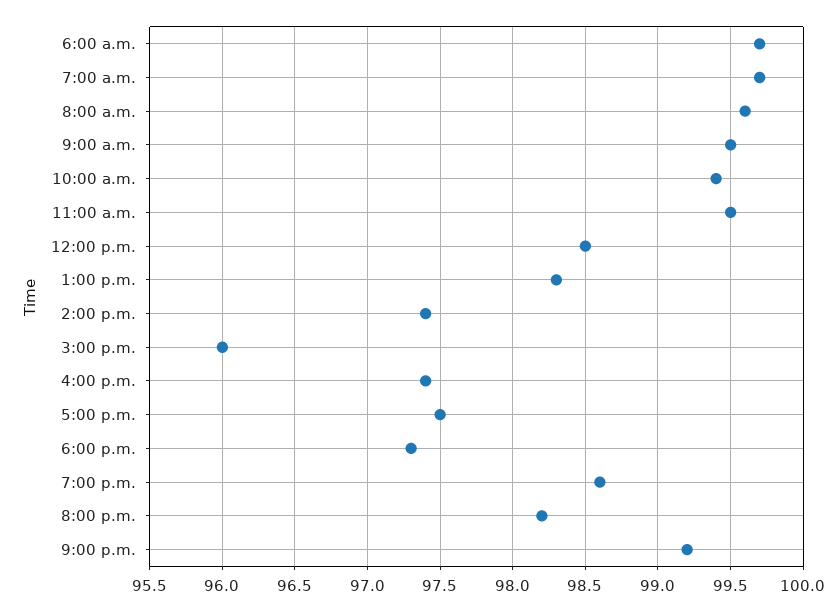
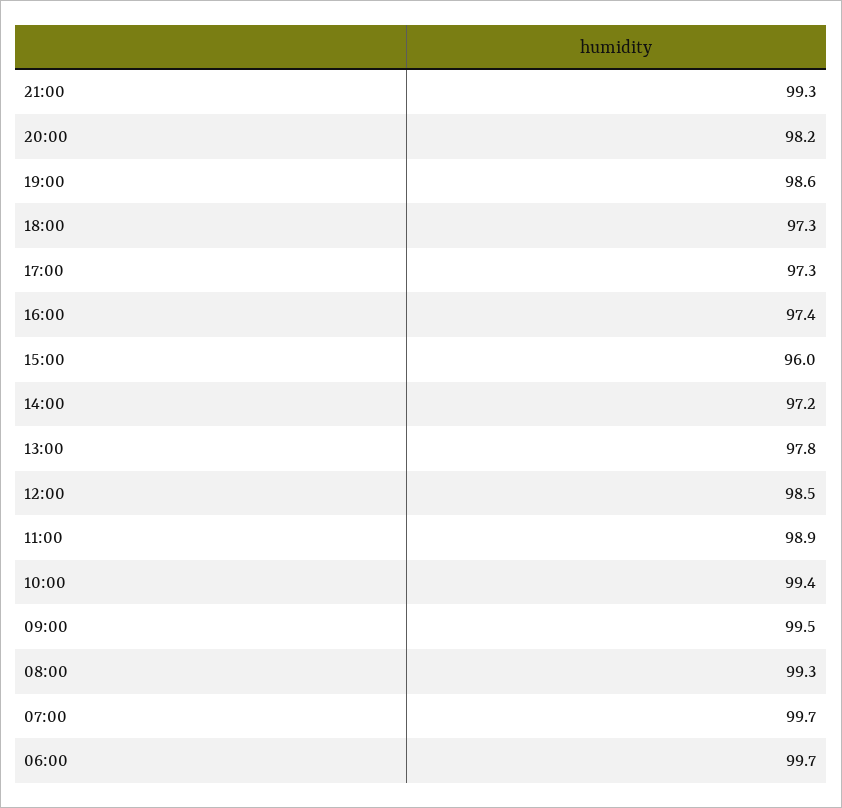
  {
    "6:00 a.m.": 99.7,
    "7:00 a.m.": 99.7,
-   "8:00 a.m.": 99.6,
+   "8:00 a.m.": 99.3,
    "9:00 a.m.": 99.5,
    "10:00 a.m.": 99.4,
-   "11:00 a.m.": 99.5,
+   "11:00 a.m.": 98.9,
    "12:00 p.m.": 98.5,
-   "1:00 p.m.": 98.3,
+   "1:00 p.m.": 97.8,
-   "2:00 p.m.": 97.4,
+   "2:00 p.m.": 97.2,
    "3:00 p.m.": 96,
    "4:00 p.m.": 97.4,
-   "5:00 p.m.": 97.5,
+   "5:00 p.m.": 97.3,
    "6:00 p.m.": 97.3,
    "7:00 p.m.": 98.6,
    "8:00 p.m.": 98.2,
-   "9:00 p.m.": 99.2
+   "9:00 p.m.": 99.3
  }

